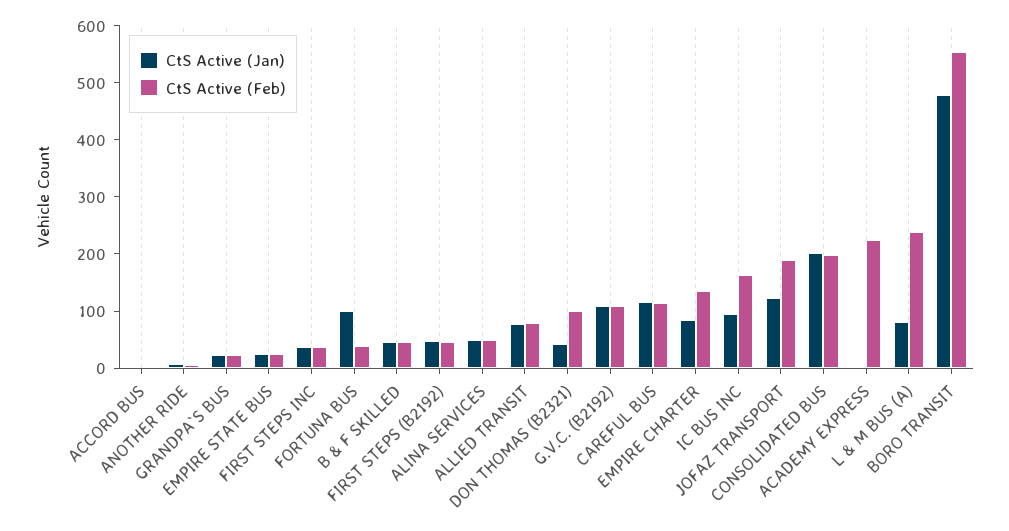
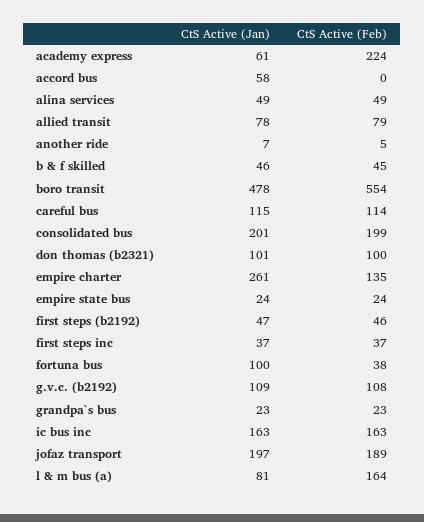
  {
    "CtS Active (Jan)": {
-     "ACCORD BUS": 0,
+     "ACCORD BUS": 58,
      "ANOTHER RIDE": 7,
      "GRANDPA`S BUS": 23,
      "EMPIRE STATE BUS": 24,
      "FIRST STEPS INC": 37,
      "FORTUNA BUS": 100,
      "B & F SKILLED": 46,
      "FIRST STEPS (B2192)": 47,
      "ALINA SERVICES": 49,
      "ALLIED TRANSIT": 78,
-     "DON THOMAS (B2321)": 40,
+     "DON THOMAS (B2321)": 101,
      "G.V.C. (B2192)": 109,
      "CAREFUL BUS": 115,
-     "EMPIRE CHARTER": 80,
+     "EMPIRE CHARTER": 261,
-     "IC BUS INC": 100,
+     "IC BUS INC": 163,
-     "JOFAZ TRANSPORT": 120,
+     "JOFAZ TRANSPORT": 197,
      "CONSOLIDATED BUS": 201,
-     "ACADEMY EXPRESS": 0,
+     "ACADEMY EXPRESS": 61,
      "L & M BUS (A)": 81,
      "BORO TRANSIT": 478
    },
    "CtS Active (Feb)": {
      "ACCORD BUS": 0,
      "ANOTHER RIDE": 5,
      "GRANDPA`S BUS": 23,
      "EMPIRE STATE BUS": 24,
      "FIRST STEPS INC": 37,
      "FORTUNA BUS": 38,
      "B & F SKILLED": 45,
      "FIRST STEPS (B2192)": 46,
      "ALINA SERVICES": 49,
      "ALLIED TRANSIT": 79,
      "DON THOMAS (B2321)": 100,
      "G.V.C. (B2192)": 108,
      "CAREFUL BUS": 114,
      "EMPIRE CHARTER": 135,
      "IC BUS INC": 163,
      "JOFAZ TRANSPORT": 189,
      "CONSOLIDATED BUS": 199,
      "ACADEMY EXPRESS": 224,
-     "L & M BUS (A)": 240,
+     "L & M BUS (A)": 164,
      "BORO TRANSIT": 554
    }
  }

